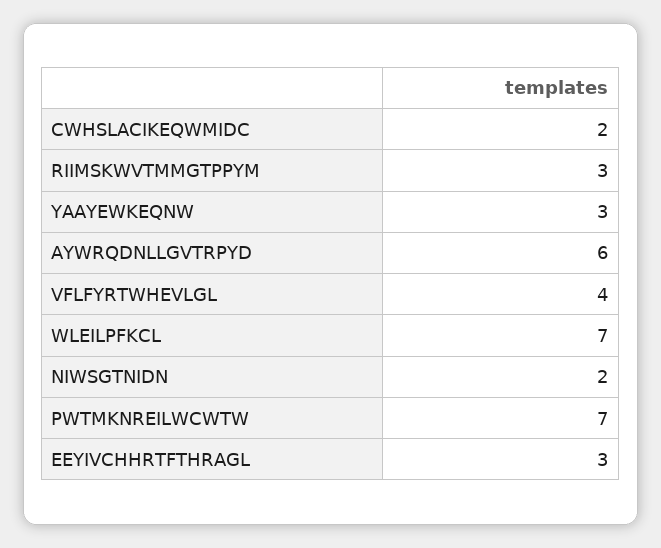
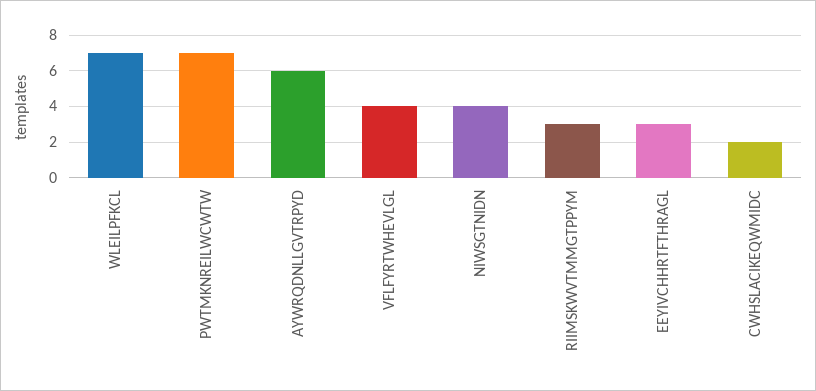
  {
    "CWHSLACIKEQWMIDC": 2,
    "RIIMSKWVTMMGTPPYM": 3,
-   "YAAYEWKEQNW": 3,
    "AYWRQDNLLGVTRPYD": 6,
    "VFLFYRTWHEVLGL": 4,
    "WLEILPFKCL": 7,
-   "NIWSGTNIDN": 2,
+   "NIWSGTNIDN": 4,
    "PWTMKNREILWCWTW": 7,
    "EEYIVCHHRTFTHRAGL": 3
  }

